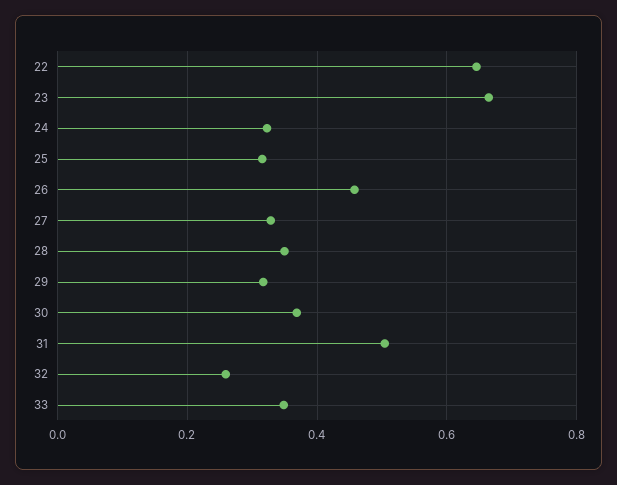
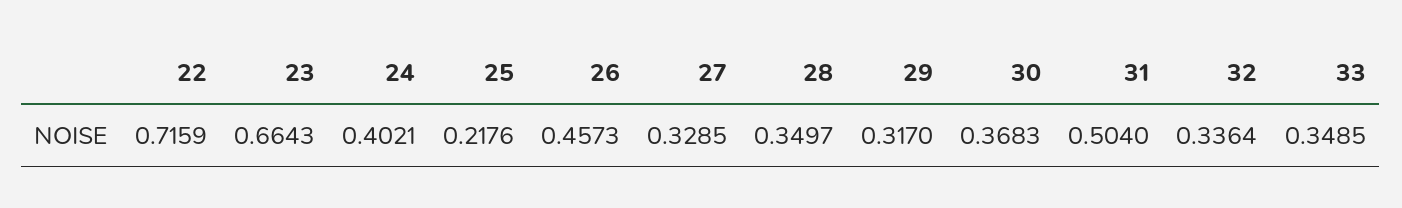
  {
-   "22": 0.64,
+   "22": 0.7159,
    "23": 0.6643,
-   "24": 0.32,
+   "24": 0.4021,
-   "25": 0.32,
+   "25": 0.2176,
    "26": 0.4573,
    "27": 0.3285,
    "28": 0.3497,
    "29": 0.317,
    "30": 0.3683,
    "31": 0.504,
-   "32": 0.26,
+   "32": 0.3364,
    "33": 0.3485
  }

